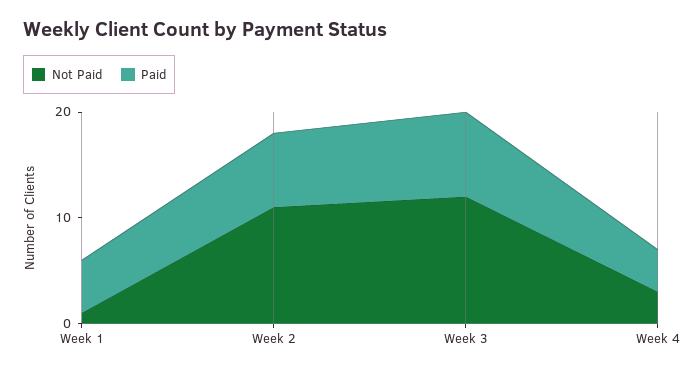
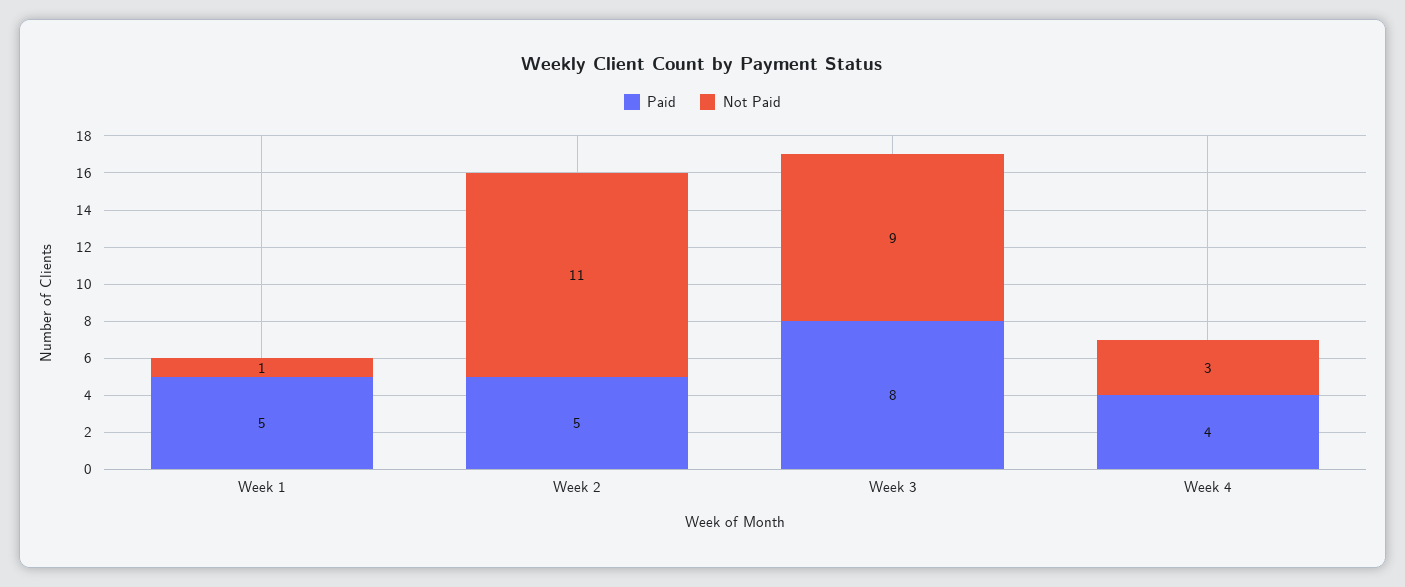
  {
    "Not Paid": {
      "Week 1": 1,
      "Week 2": 11,
-     "Week 3": 12,
+     "Week 3": 9,
      "Week 4": 3
    },
    "Paid": {
      "Week 1": 5,
-     "Week 2": 7,
+     "Week 2": 5,
      "Week 3": 8,
      "Week 4": 4
    }
  }

